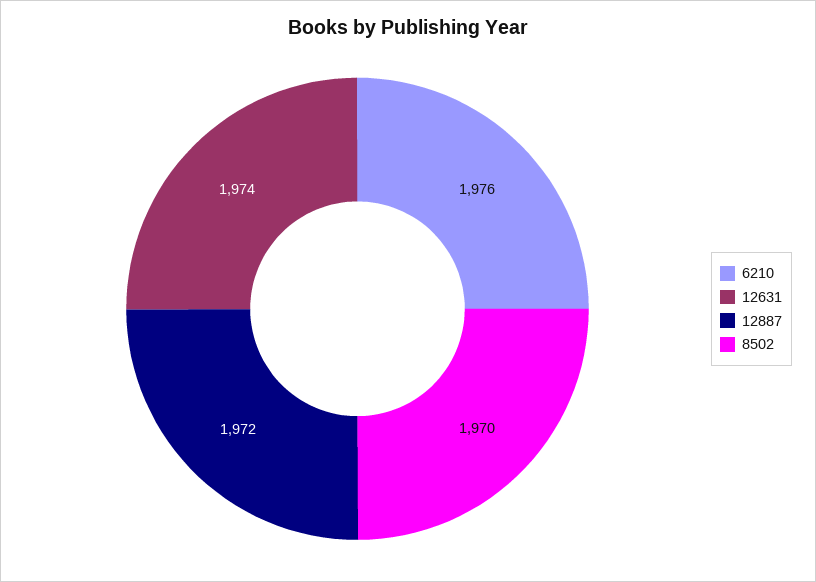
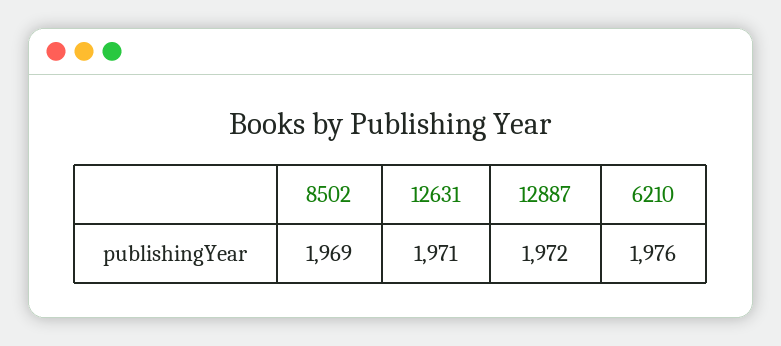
  {
    "6210": 1976,
-   "12631": 1974,
+   "12631": 1971,
    "12887": 1972,
-   "8502": 1970
+   "8502": 1969
  }

